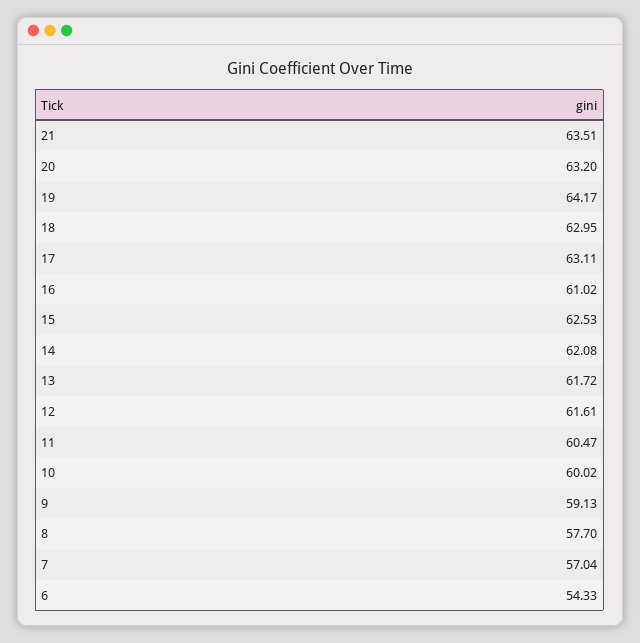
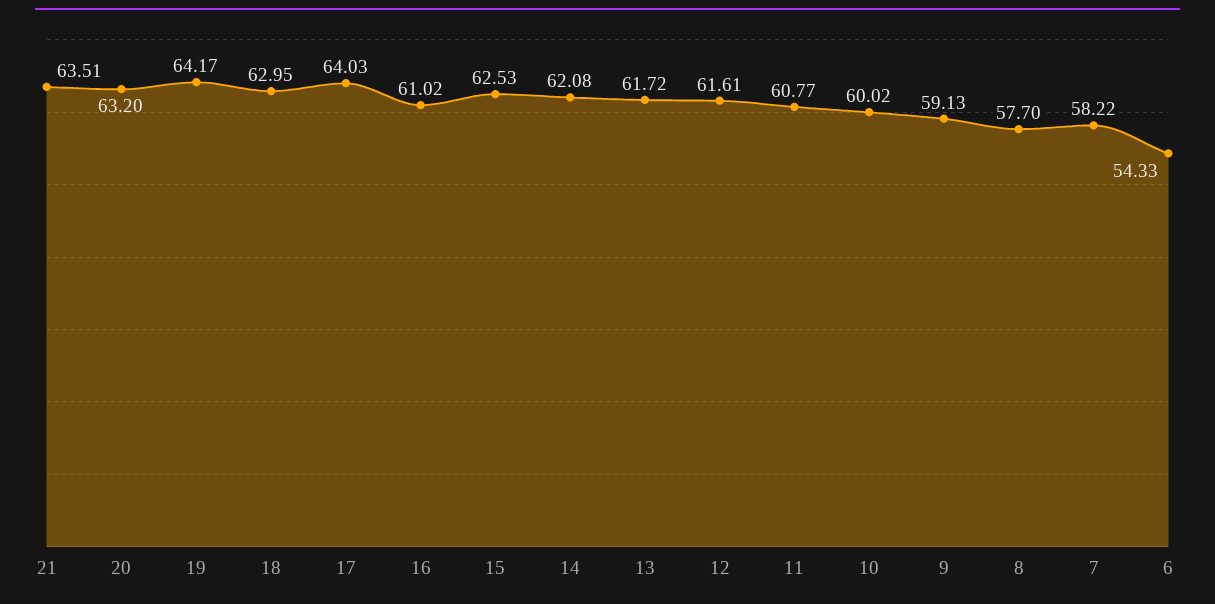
  {
    "21": 63.51,
    "20": 63.2,
    "19": 64.17,
    "18": 62.95,
-   "17": 63.11,
+   "17": 64.03,
    "16": 61.02,
    "15": 62.53,
    "14": 62.08,
    "13": 61.72,
    "12": 61.61,
-   "11": 60.47,
+   "11": 60.77,
    "10": 60.02,
    "9": 59.13,
    "8": 57.7,
-   "7": 57.04,
+   "7": 58.22,
    "6": 54.33
  }

